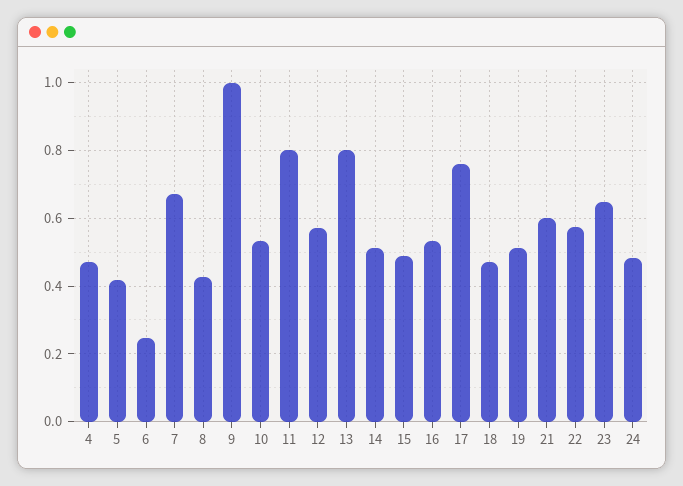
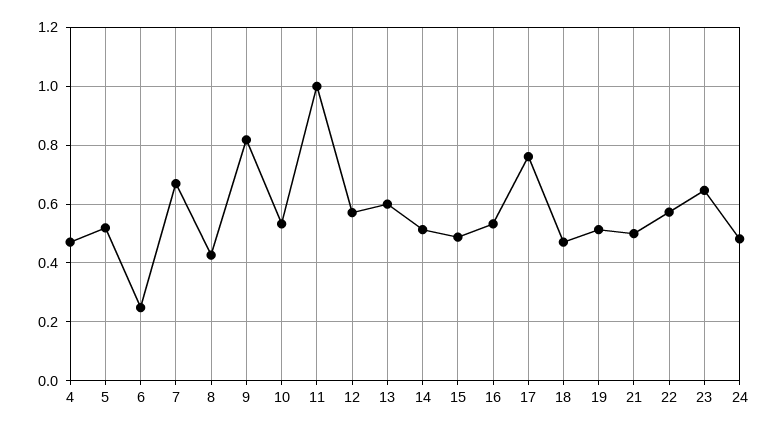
  {
    "4": 0.48,
-   "5": 0.42,
+   "5": 0.525,
    "6": 0.24,
    "7": 0.68,
    "8": 0.42,
-   "9": 1,
+   "9": 0.825,
    "10": 0.54,
-   "11": 0.8,
+   "11": 1,
    "12": 0.58,
-   "13": 0.8,
+   "13": 0.6,
    "14": 0.52,
    "15": 0.48,
    "16": 0.54,
    "17": 0.76,
    "18": 0.48,
    "19": 0.52,
-   "21": 0.6,
+   "21": 0.5,
    "22": 0.58,
    "23": 0.64,
    "24": 0.48
  }

